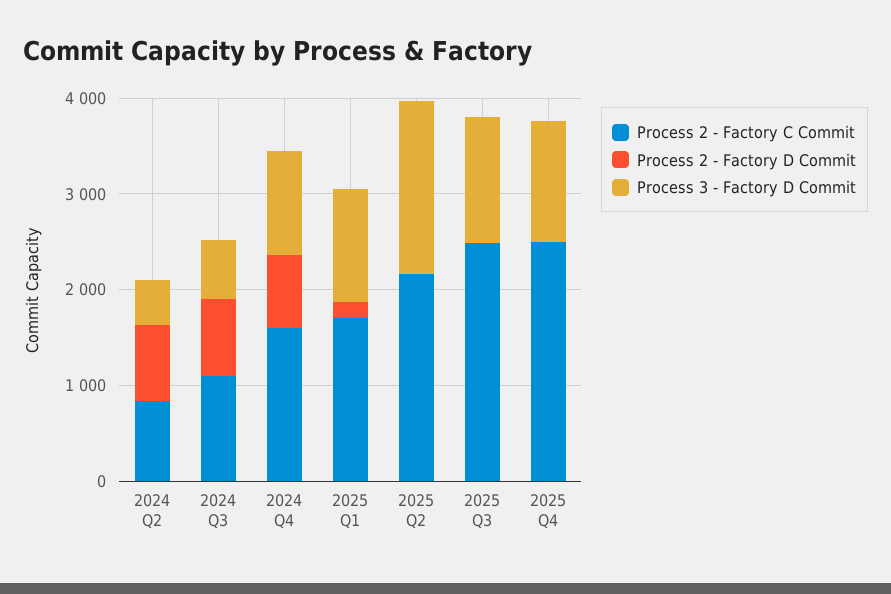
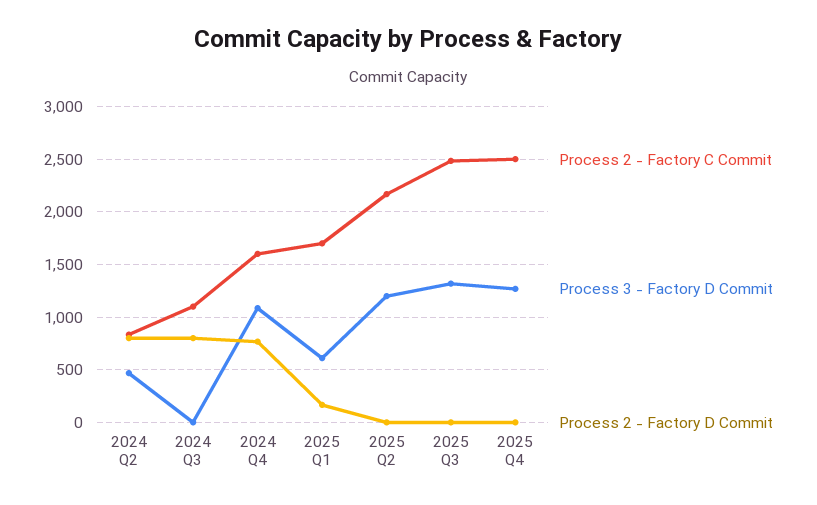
  {
    "Process 2 - Factory C Commit": {
      "2024 Q2": 800,
      "2024 Q3": 1100,
      "2024 Q4": 1600,
      "2025 Q1": 1700,
      "2025 Q2": 2200,
      "2025 Q3": 2500,
      "2025 Q4": 2500
    },
    "Process 2 - Factory D Commit": {
      "2024 Q2": 800,
      "2024 Q3": 800,
      "2024 Q4": 800,
      "2025 Q1": 200,
      "2025 Q2": 0,
      "2025 Q3": 0,
      "2025 Q4": 0
    },
    "Process 3 - Factory D Commit": {
      "2024 Q2": 500,
-     "2024 Q3": 600,
+     "2024 Q3": 0,
      "2024 Q4": 1100,
-     "2025 Q1": 1200,
+     "2025 Q1": 600,
-     "2025 Q2": 1800,
+     "2025 Q2": 1200,
      "2025 Q3": 1300,
      "2025 Q4": 1300
    }
  }

